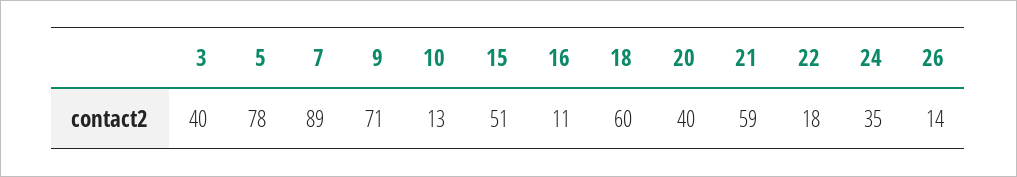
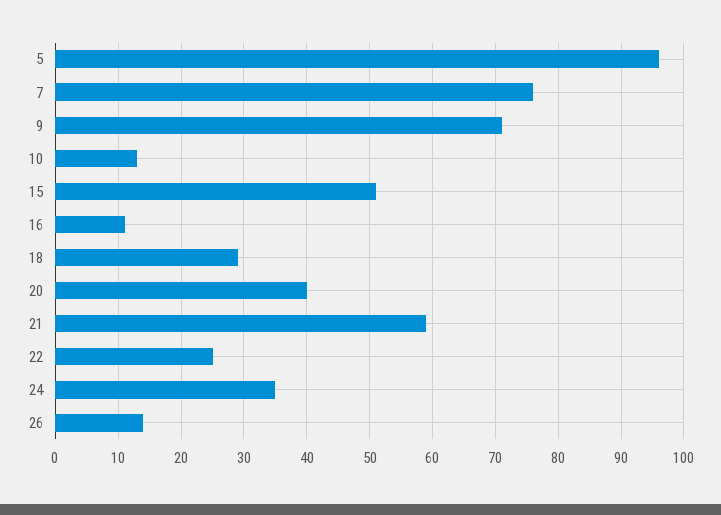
  {
-   "3": 40,
-   "5": 78,
+   "5": 96,
-   "7": 89,
+   "7": 76,
    "9": 71,
    "10": 13,
    "15": 51,
    "16": 11,
-   "18": 60,
+   "18": 29,
    "20": 40,
    "21": 59,
-   "22": 18,
+   "22": 25,
    "24": 35,
    "26": 14
  }

